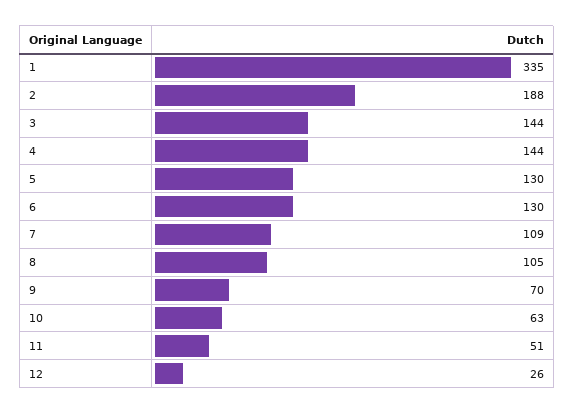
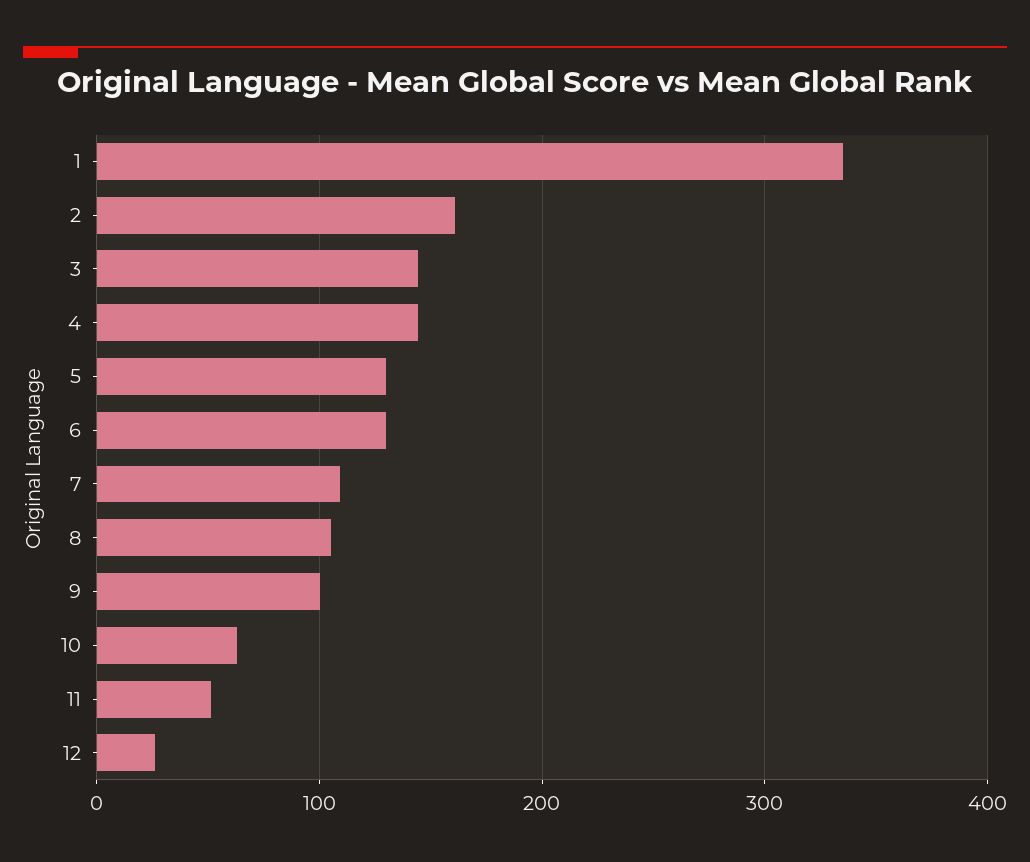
  {
    "1": 335,
-   "2": 188,
+   "2": 160,
    "3": 144,
    "4": 144,
    "5": 130,
    "6": 130,
    "7": 109,
    "8": 105,
-   "9": 70,
+   "9": 100,
    "10": 63,
    "11": 51,
    "12": 26
  }

